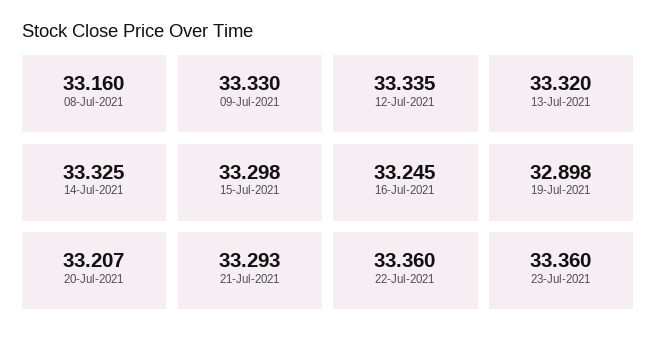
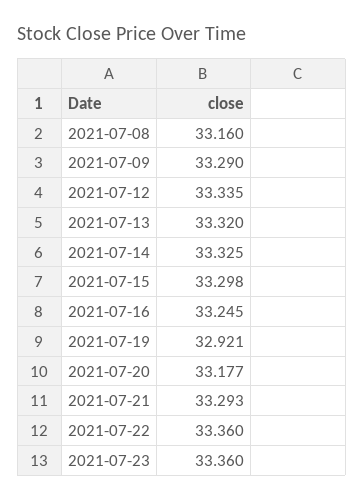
  {
    "08-Jul-2021": 33.16,
-   "09-Jul-2021": 33.33,
+   "09-Jul-2021": 33.29,
    "12-Jul-2021": 33.335,
    "13-Jul-2021": 33.32,
    "14-Jul-2021": 33.325,
    "15-Jul-2021": 33.298,
    "16-Jul-2021": 33.245,
-   "19-Jul-2021": 32.898,
+   "19-Jul-2021": 32.921,
-   "20-Jul-2021": 33.207,
+   "20-Jul-2021": 33.177,
    "21-Jul-2021": 33.293,
    "22-Jul-2021": 33.36,
    "23-Jul-2021": 33.36
  }

